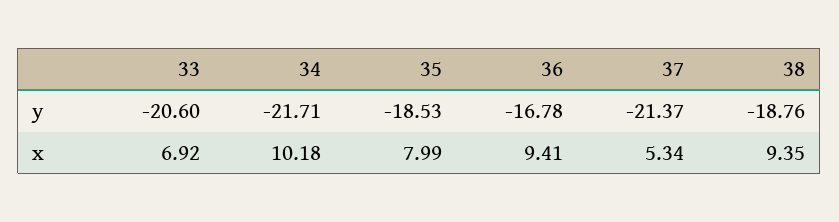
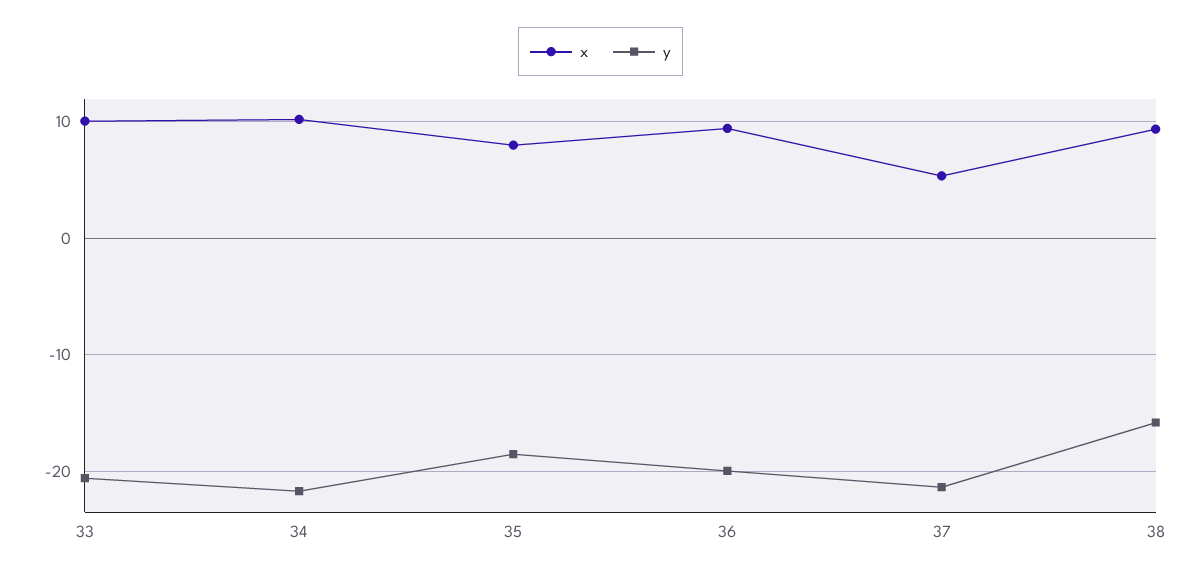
  {
    "y": {
      "33": -20.6,
      "34": -21.71,
      "35": -18.53,
-     "36": -16.78,
+     "36": -20,
      "37": -21.37,
-     "38": -18.76
+     "38": -16
    },
    "x": {
-     "33": 6.92,
+     "33": 10,
      "34": 10.18,
      "35": 7.99,
      "36": 9.41,
      "37": 5.34,
      "38": 9.35
    }
  }

